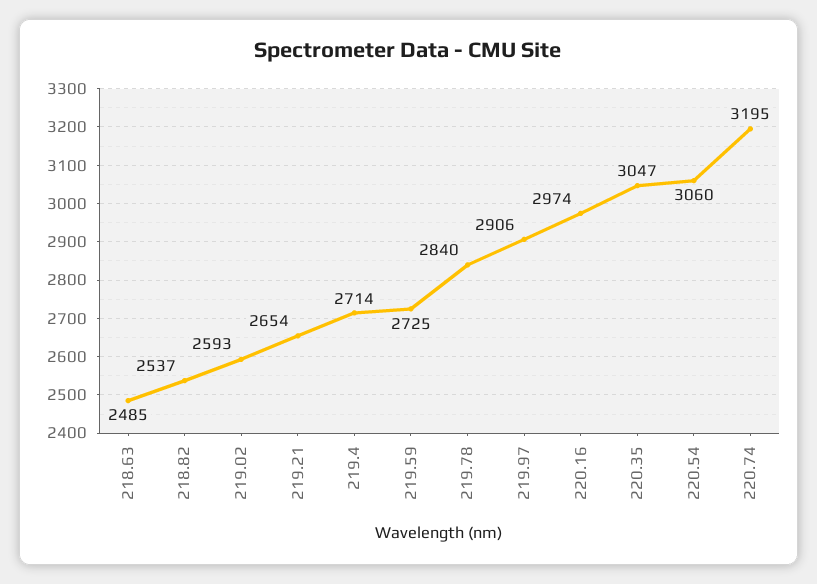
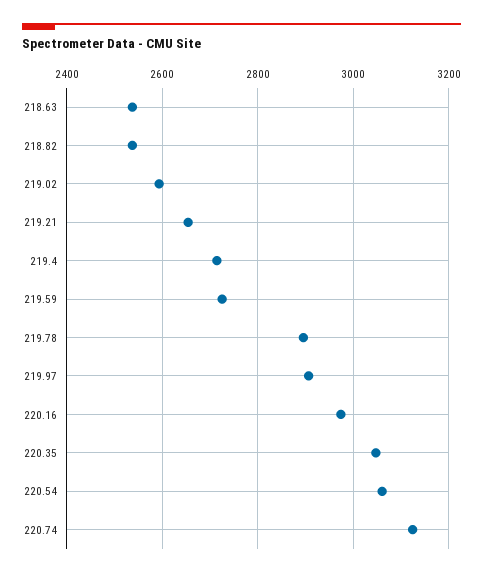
  {
-   "218.63": 2485,
+   "218.63": 2540,
    "218.82": 2537,
    "219.02": 2593,
    "219.21": 2654,
    "219.4": 2714,
    "219.59": 2725,
-   "219.78": 2840,
+   "219.78": 2900,
    "219.97": 2906,
    "220.16": 2974,
    "220.35": 3047,
    "220.54": 3060,
-   "220.74": 3195
+   "220.74": 3120
  }

